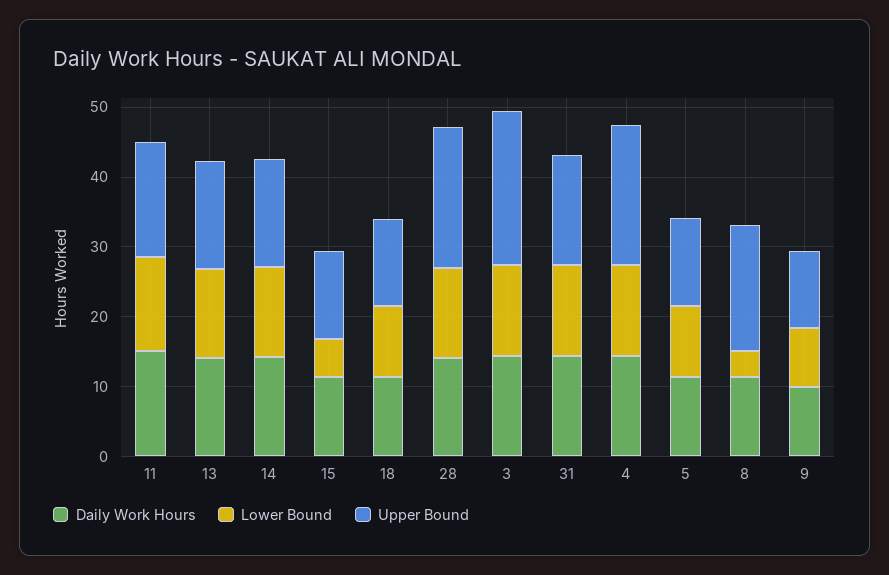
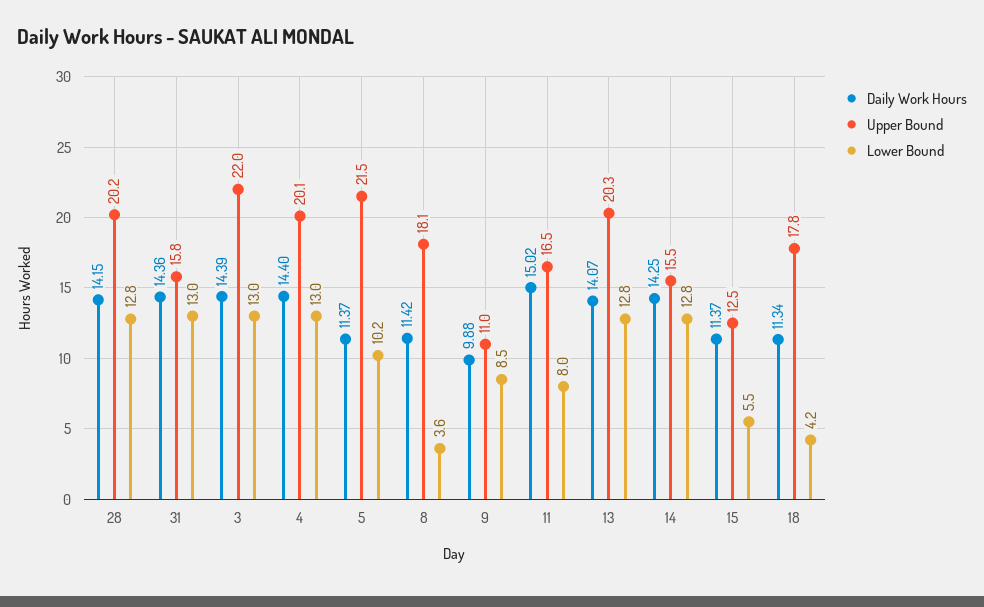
  {
    "Daily Work Hours": {
      "11": 15.02,
      "13": 14.07,
      "14": 14.25,
      "15": 11.37,
      "18": 11.34,
      "28": 14.15,
      "3": 14.39,
      "31": 14.36,
      "4": 14.4,
      "5": 11.37,
      "8": 11.42,
      "9": 9.88
    },
    "Lower Bound": {
-     "11": 14,
+     "11": 8,
      "13": 12.8,
      "14": 12.8,
      "15": 5.5,
-     "18": 10,
+     "18": 4.2,
      "28": 12.8,
      "3": 13,
      "31": 13,
      "4": 13,
      "5": 10.2,
      "8": 3.6,
      "9": 8.5
    },
    "Upper Bound": {
      "11": 16.5,
-     "13": 16,
+     "13": 20.3,
      "14": 15.5,
      "15": 12.5,
-     "18": 12,
+     "18": 17.8,
      "28": 20.2,
      "3": 22,
      "31": 15.8,
      "4": 20.1,
-     "5": 12,
+     "5": 21.5,
      "8": 18.1,
      "9": 11
    }
  }

